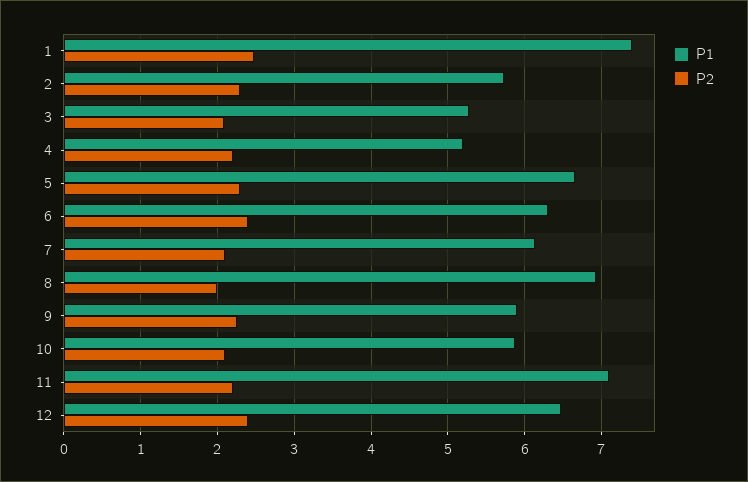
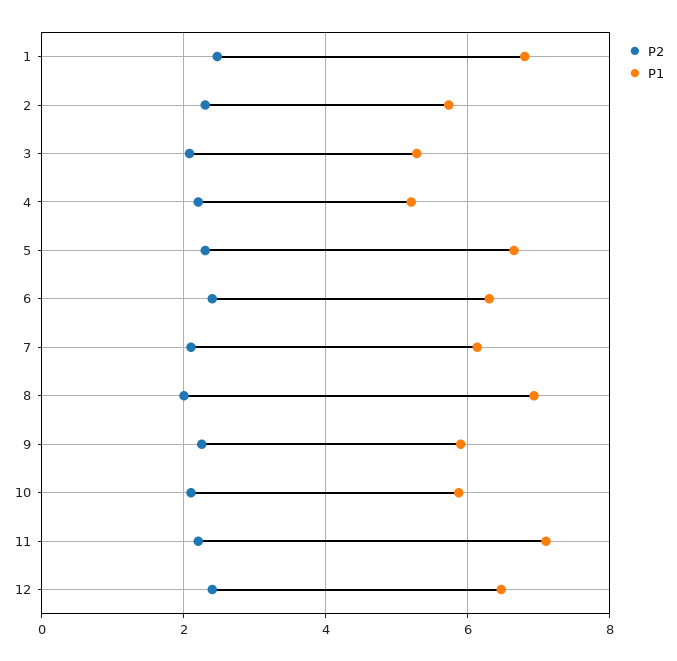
  {
    "P1": {
-     "1": 7.4,
+     "1": 6.8,
      "2": 5.7,
      "3": 5.3,
      "4": 5.2,
      "5": 6.7,
      "6": 6.3,
      "7": 6.1,
      "8": 6.9,
      "9": 5.9,
      "10": 5.9,
      "11": 7.1,
      "12": 6.5
    },
    "P2": {
      "1": 2.5,
      "2": 2.3,
      "3": 2.1,
      "4": 2.2,
      "5": 2.3,
      "6": 2.4,
      "7": 2.1,
      "8": 2,
      "9": 2.3,
      "10": 2.1,
      "11": 2.2,
      "12": 2.4
    }
  }

